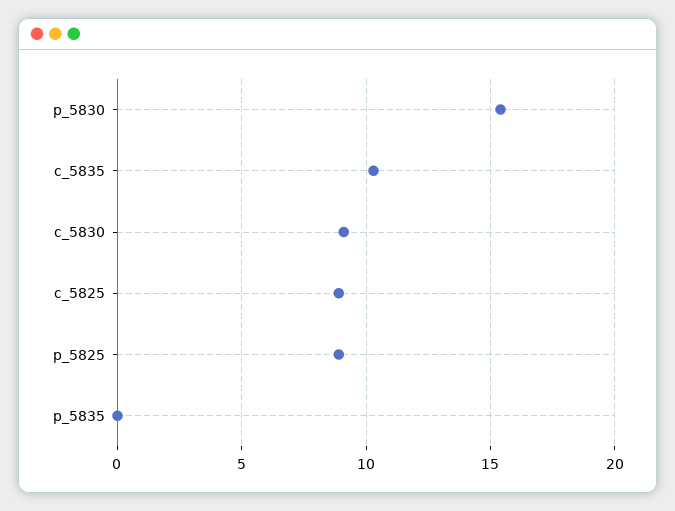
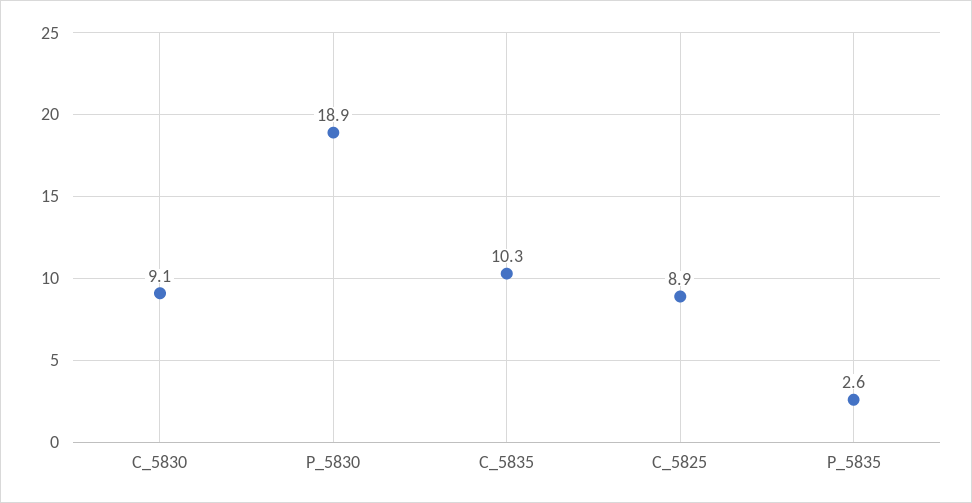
  {
-   "p_5830": 15.5,
+   "p_5830": 18.9,
    "c_5835": 10.3,
    "c_5830": 9.1,
    "c_5825": 8.9,
-   "p_5825": 9,
-   "p_5835": 0
+   "p_5835": 2.6
  }

